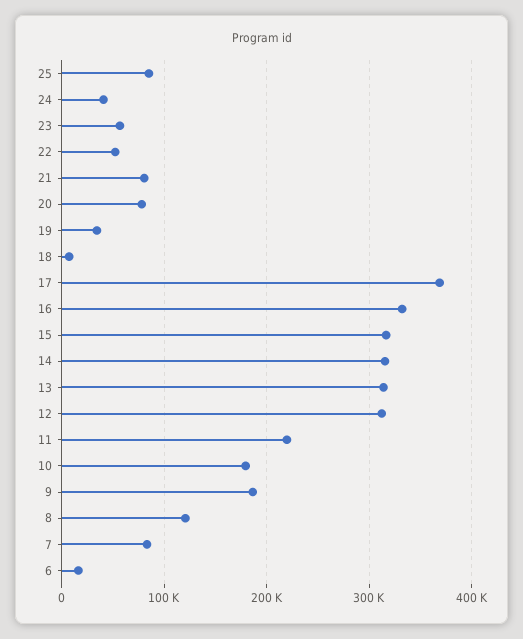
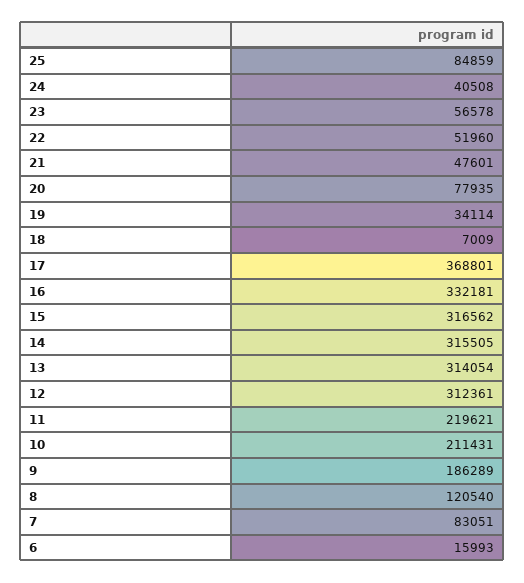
  {
    "25": 84859,
    "24": 40508,
    "23": 56578,
    "22": 51960,
-   "21": 80000,
+   "21": 47601,
    "20": 77935,
    "19": 34114,
    "18": 7009,
    "17": 368801,
    "16": 332181,
    "15": 316562,
    "14": 315505,
    "13": 314054,
    "12": 312361,
    "11": 219621,
-   "10": 180000,
+   "10": 211431,
    "9": 186289,
    "8": 120540,
    "7": 83051,
    "6": 15993
  }

